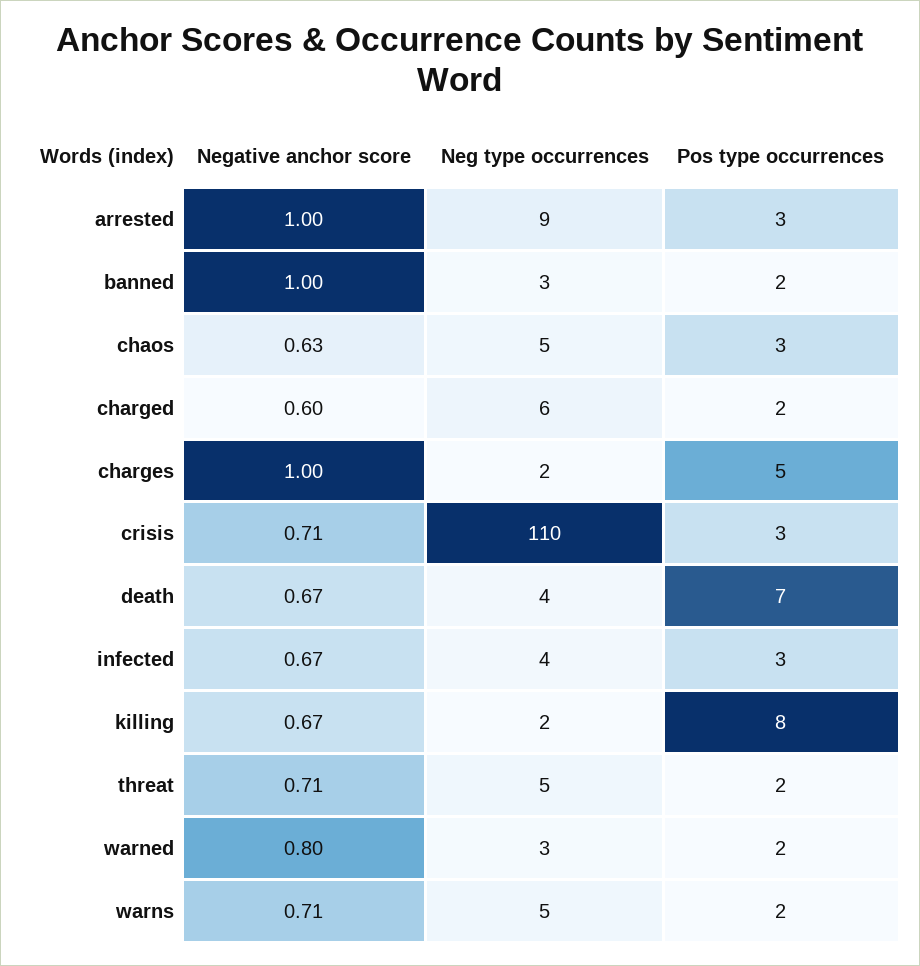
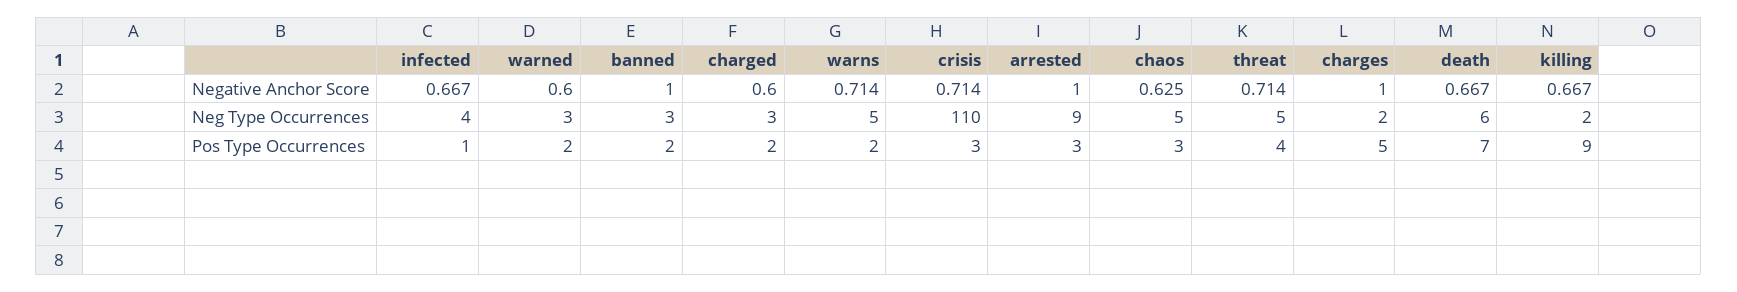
  {
    "Negative anchor score": {
      "arrested": 1,
      "banned": 1,
      "chaos": 0.625,
      "charged": 0.6,
      "charges": 1,
      "crisis": 0.714,
      "death": 0.667,
      "infected": 0.667,
      "killing": 0.667,
      "threat": 0.714,
-     "warned": 0.8,
+     "warned": 0.6,
      "warns": 0.714
    },
    "Neg type occurrences": {
      "arrested": 9,
      "banned": 3,
      "chaos": 5,
-     "charged": 6,
+     "charged": 3,
      "charges": 2,
      "crisis": 110,
-     "death": 4,
+     "death": 6,
      "infected": 4,
      "killing": 2,
      "threat": 5,
      "warned": 3,
      "warns": 5
    },
    "Pos type occurrences": {
      "arrested": 3,
      "banned": 2,
      "chaos": 3,
      "charged": 2,
      "charges": 5,
      "crisis": 3,
      "death": 7,
-     "infected": 3,
+     "infected": 1,
-     "killing": 8,
+     "killing": 9,
-     "threat": 2,
+     "threat": 4,
      "warned": 2,
      "warns": 2
    }
  }

